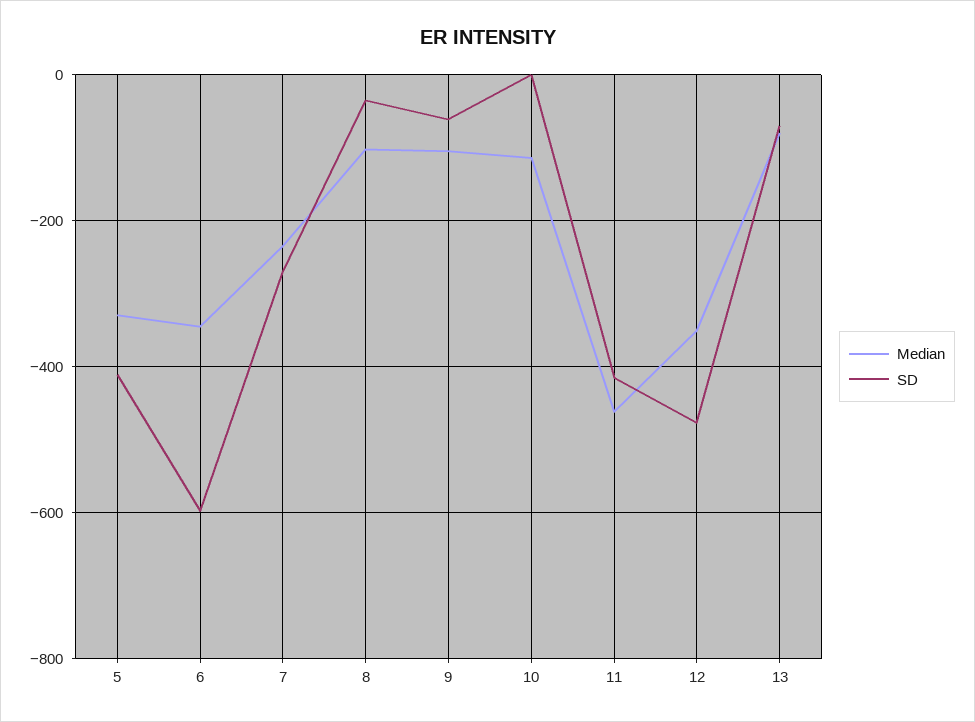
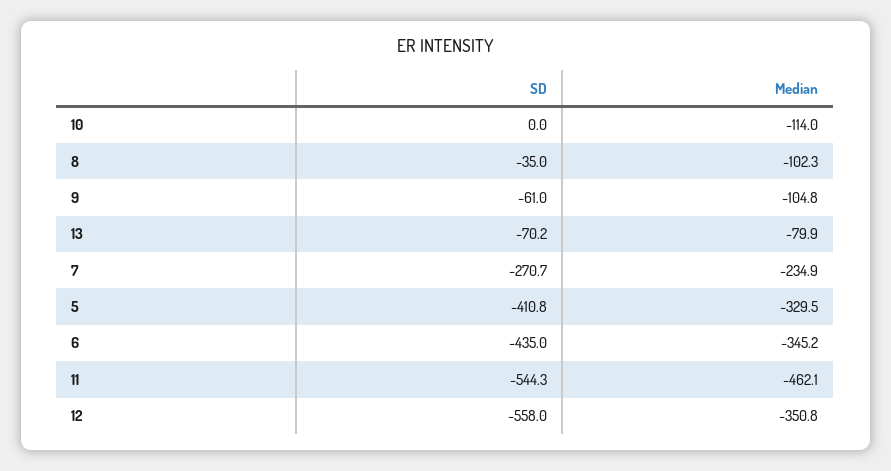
  {
    "Median": {
      "5": -329.5,
      "6": -345.2,
      "7": -234.9,
      "8": -102.3,
      "9": -104.8,
      "10": -114,
      "11": -462.1,
      "12": -350.8,
      "13": -79.9
    },
    "SD": {
      "5": -410.8,
-     "6": -600,
+     "6": -435,
      "7": -270.7,
      "8": -35,
      "9": -61,
      "10": 0,
-     "11": -420,
+     "11": -544.3,
-     "12": -480,
+     "12": -558,
      "13": -70.2
    }
  }

